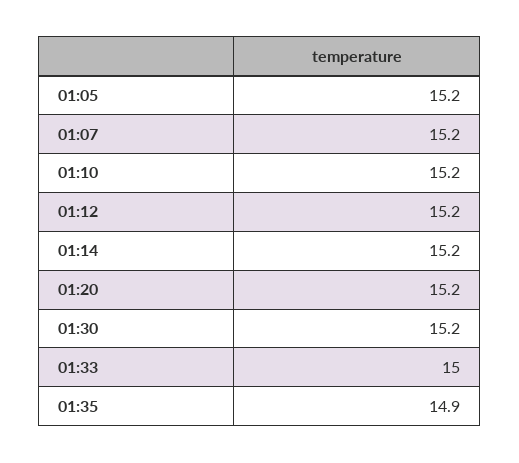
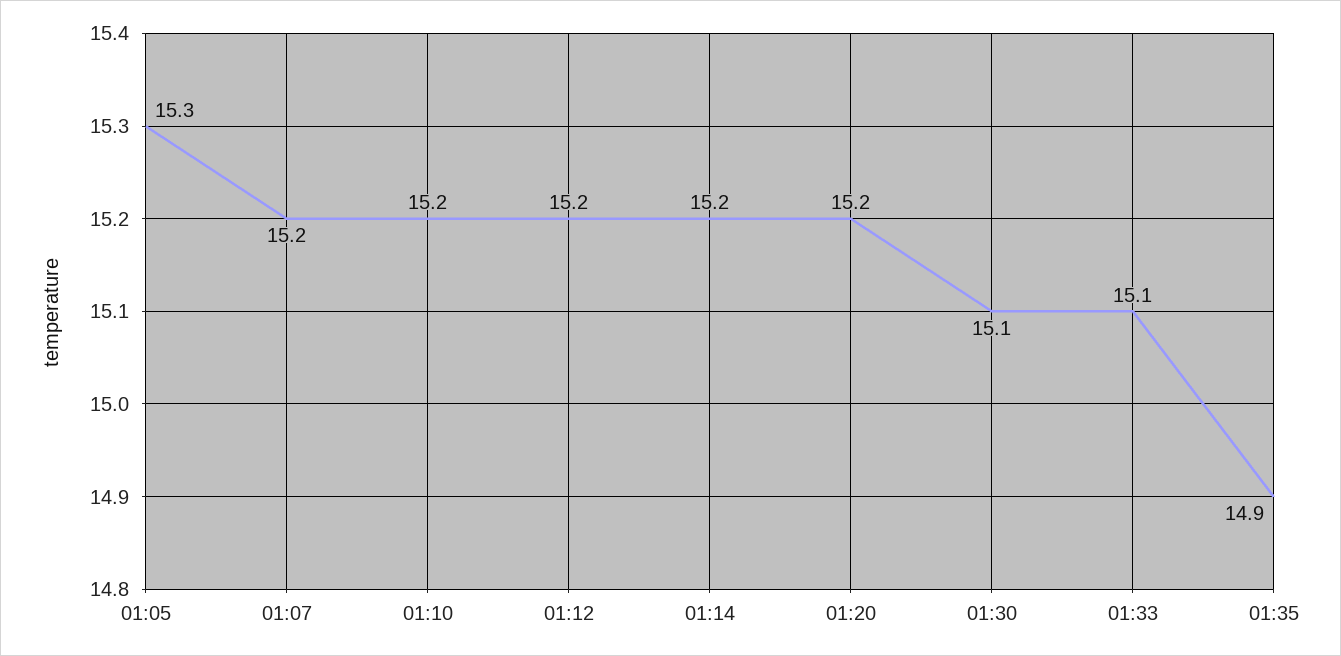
  {
-   "01:05": 15.2,
+   "01:05": 15.3,
    "01:07": 15.2,
    "01:10": 15.2,
    "01:12": 15.2,
    "01:14": 15.2,
    "01:20": 15.2,
-   "01:30": 15.2,
+   "01:30": 15.1,
-   "01:33": 15,
+   "01:33": 15.1,
    "01:35": 14.9
  }

